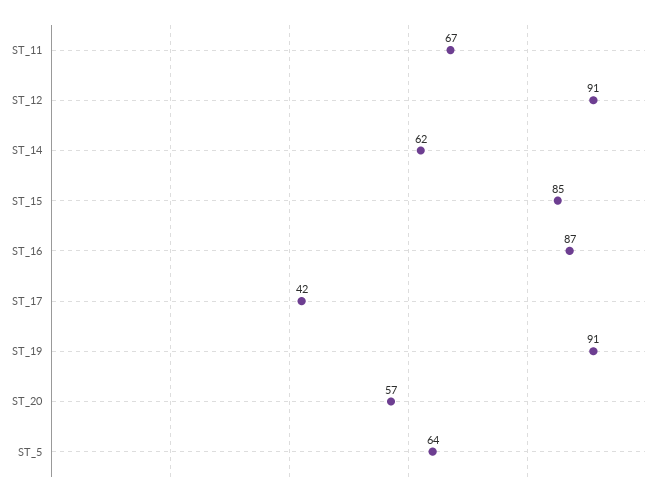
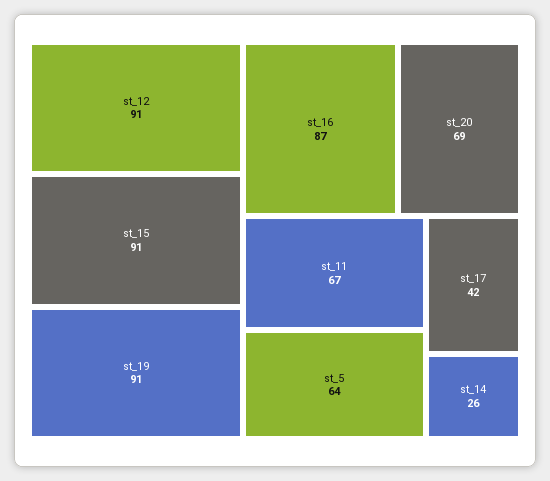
  {
    "ST_11": 67,
    "ST_12": 91,
-   "ST_14": 62,
+   "ST_14": 26,
-   "ST_15": 85,
+   "ST_15": 91,
    "ST_16": 87,
    "ST_17": 42,
    "ST_19": 91,
-   "ST_20": 57,
+   "ST_20": 69,
    "ST_5": 64
  }

